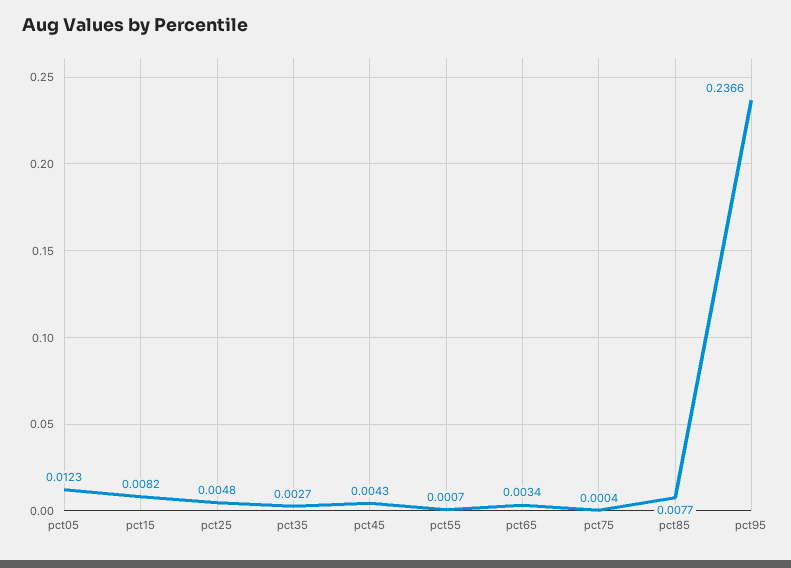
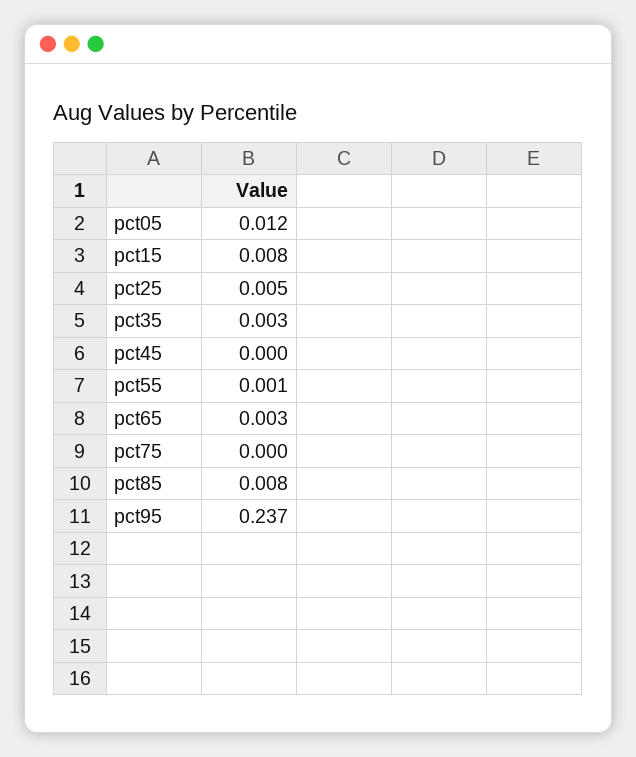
  {
    "pct05": 0.0123,
    "pct15": 0.0082,
    "pct25": 0.0048,
    "pct35": 0.0027,
-   "pct45": 0.0043,
+   "pct45": 0,
    "pct55": 0.0007,
    "pct65": 0.0034,
    "pct75": 0.0004,
    "pct85": 0.0077,
    "pct95": 0.2366
  }

